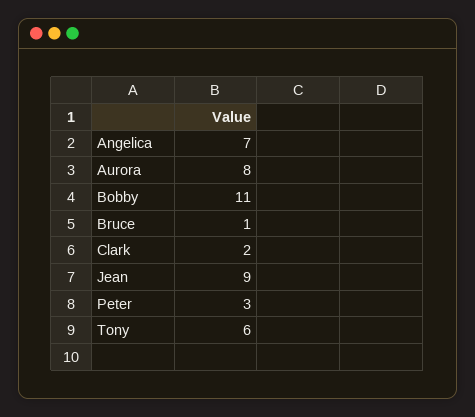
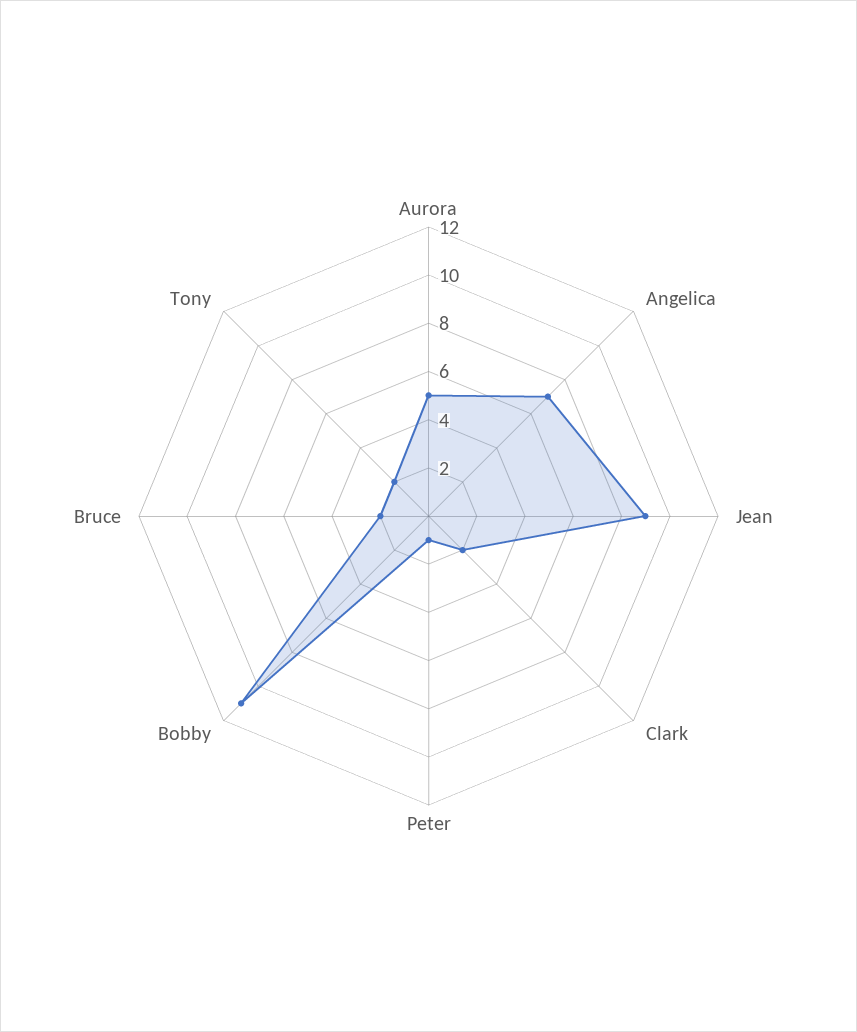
  {
    "Angelica": 7,
-   "Aurora": 8,
+   "Aurora": 5,
    "Bobby": 11,
-   "Bruce": 1,
+   "Bruce": 2,
    "Clark": 2,
    "Jean": 9,
-   "Peter": 3,
+   "Peter": 1,
-   "Tony": 6
+   "Tony": 2
  }

